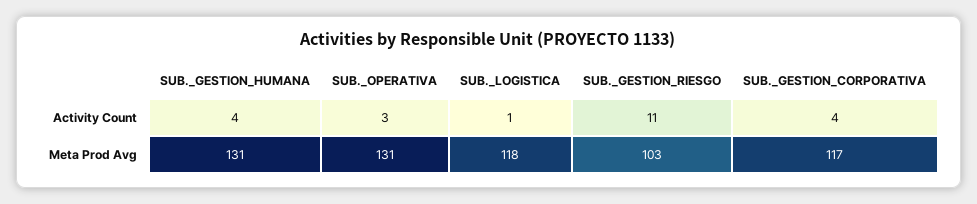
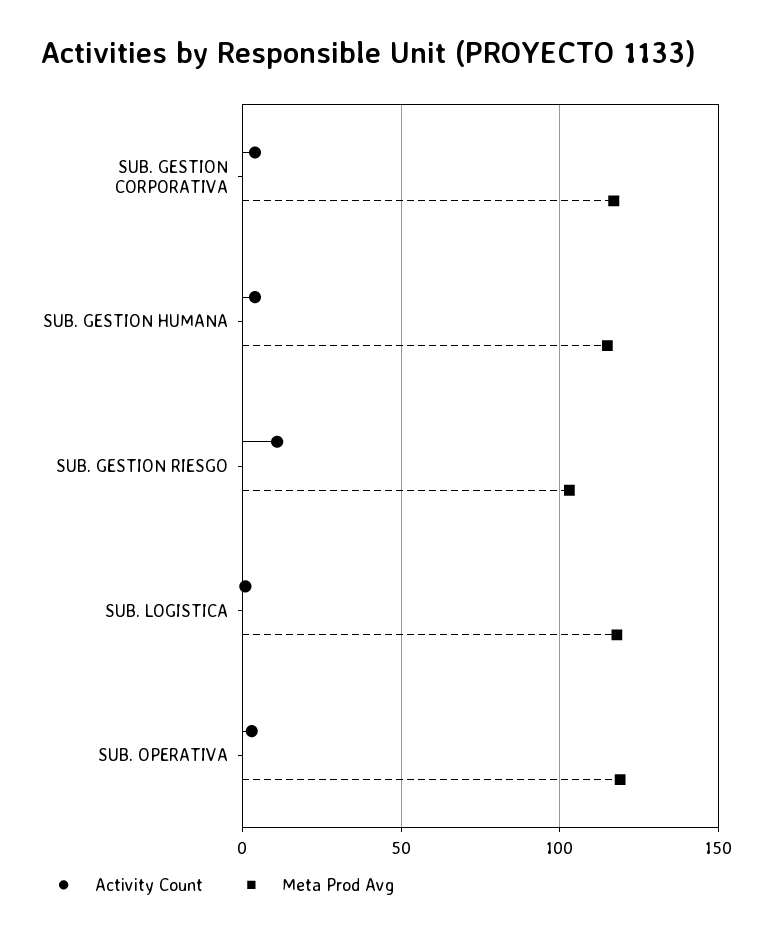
  {
    "Activity Count": {
      "SUB._GESTION_HUMANA": 4,
      "SUB._OPERATIVA": 3,
      "SUB._LOGISTICA": 1,
      "SUB._GESTION_RIESGO": 11,
      "SUB._GESTION_CORPORATIVA": 4
    },
    "Meta Prod Avg": {
-     "SUB._GESTION_HUMANA": 131,
+     "SUB._GESTION_HUMANA": 115,
-     "SUB._OPERATIVA": 131,
+     "SUB._OPERATIVA": 120,
      "SUB._LOGISTICA": 118,
      "SUB._GESTION_RIESGO": 103,
      "SUB._GESTION_CORPORATIVA": 117
    }
  }

